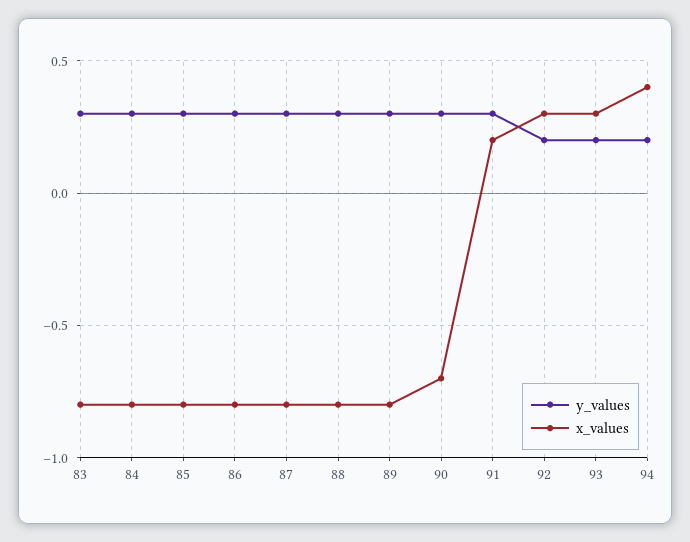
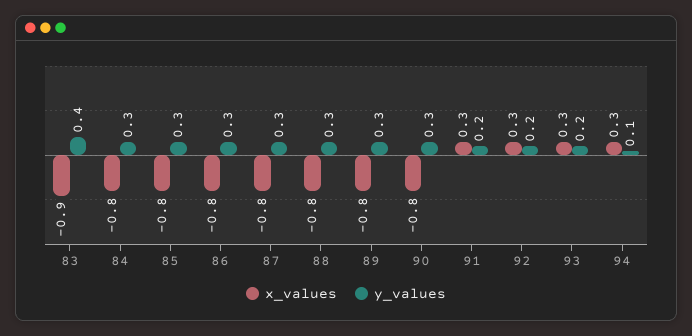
  {
    "y_values": {
-     "83": 0.3,
+     "83": 0.4,
      "84": 0.3,
      "85": 0.3,
      "86": 0.3,
      "87": 0.3,
      "88": 0.3,
      "89": 0.3,
      "90": 0.3,
-     "91": 0.3,
+     "91": 0.2,
      "92": 0.2,
      "93": 0.2,
-     "94": 0.2
+     "94": 0.1
    },
    "x_values": {
-     "83": -0.8,
+     "83": -0.9,
      "84": -0.8,
      "85": -0.8,
      "86": -0.8,
      "87": -0.8,
      "88": -0.8,
      "89": -0.8,
-     "90": -0.7,
+     "90": -0.8,
-     "91": 0.2,
+     "91": 0.3,
      "92": 0.3,
      "93": 0.3,
-     "94": 0.4
+     "94": 0.3
    }
  }

